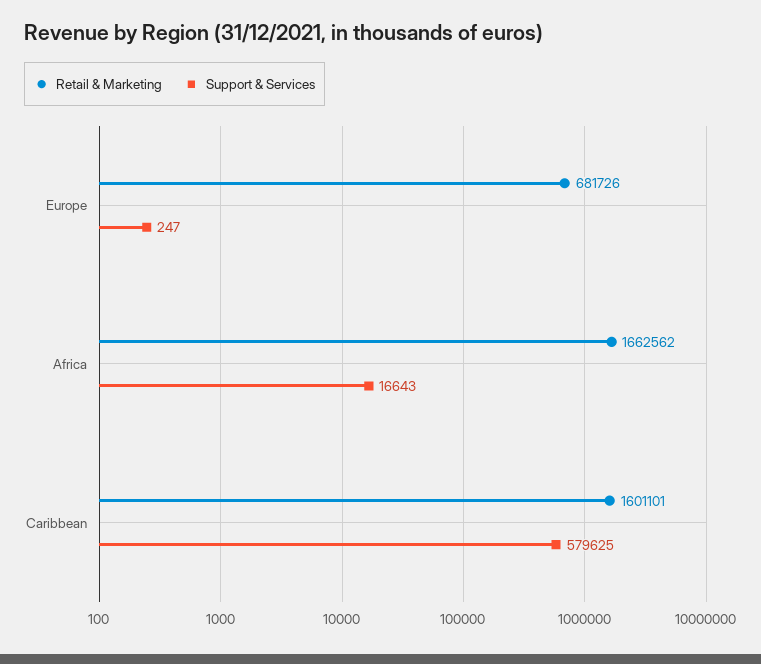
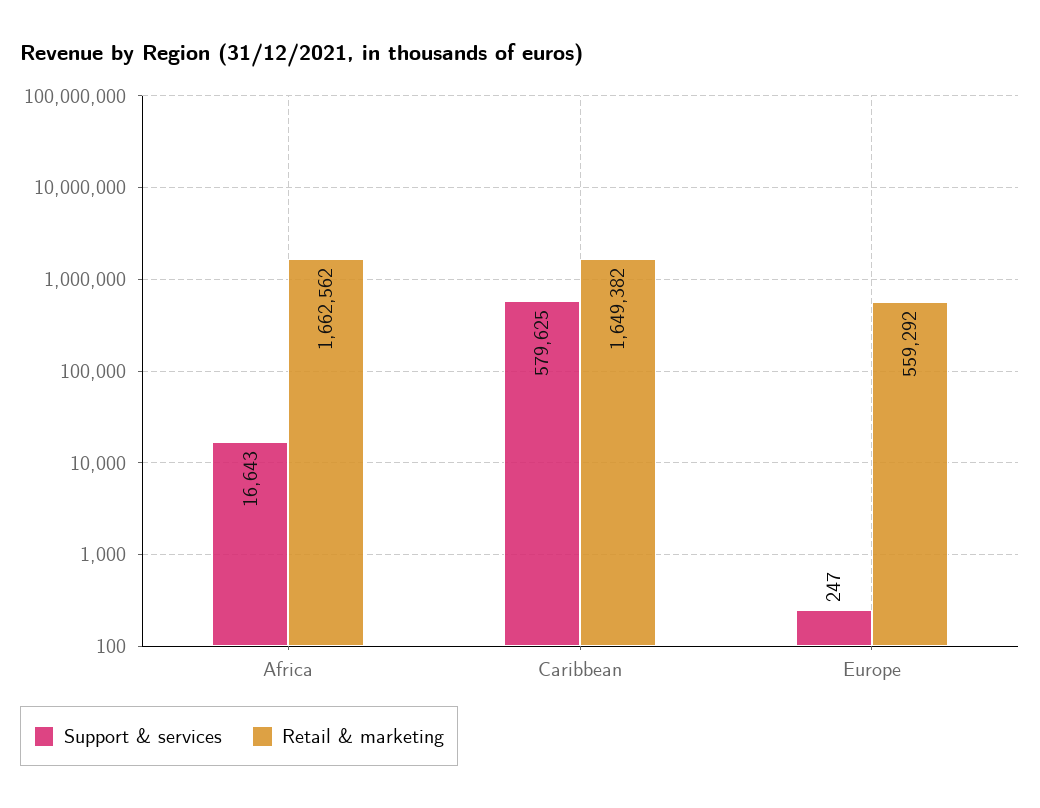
  {
    "Retail & Marketing": {
-     "Europe": 681726,
+     "Europe": 559292,
      "Africa": 1662562,
-     "Caribbean": 1601101
+     "Caribbean": 1649382
    },
    "Support & Services": {
      "Europe": 247,
      "Africa": 16643,
      "Caribbean": 579625
    }
  }

